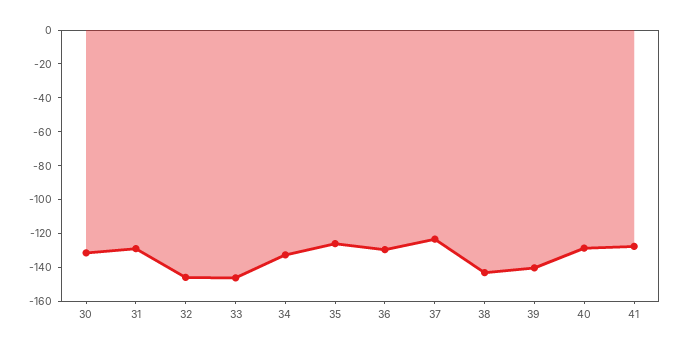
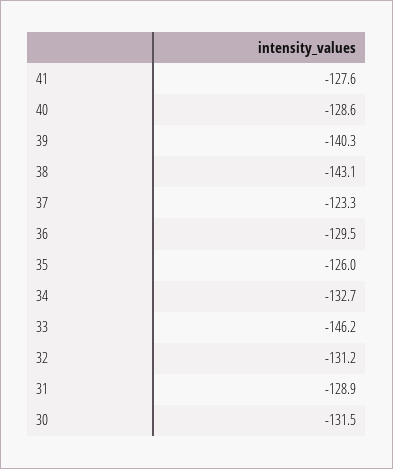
  {
    "30": -131.5,
    "31": -128.9,
-   "32": -145,
+   "32": -131.2,
    "33": -146.2,
    "34": -132.7,
    "35": -126,
    "36": -129.5,
    "37": -123.3,
    "38": -143.1,
    "39": -140.3,
    "40": -128.6,
    "41": -127.6
  }

